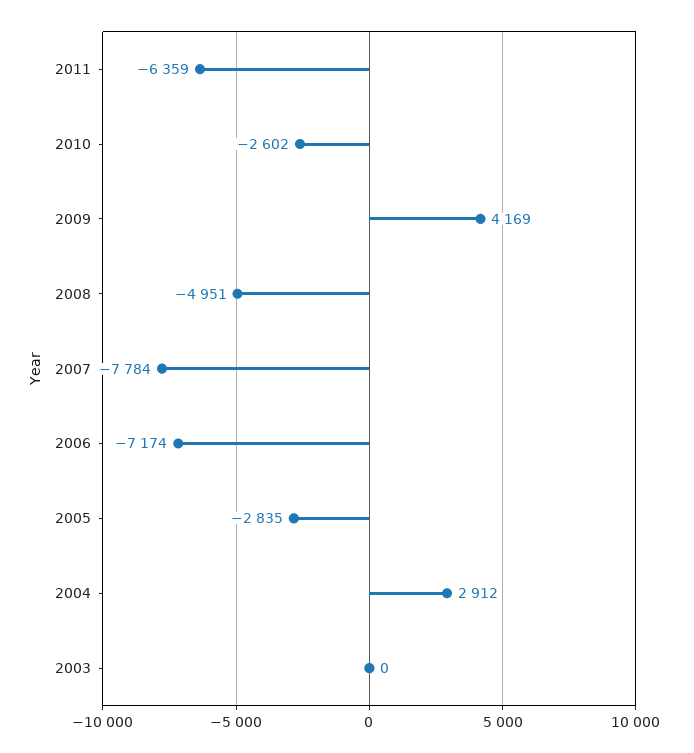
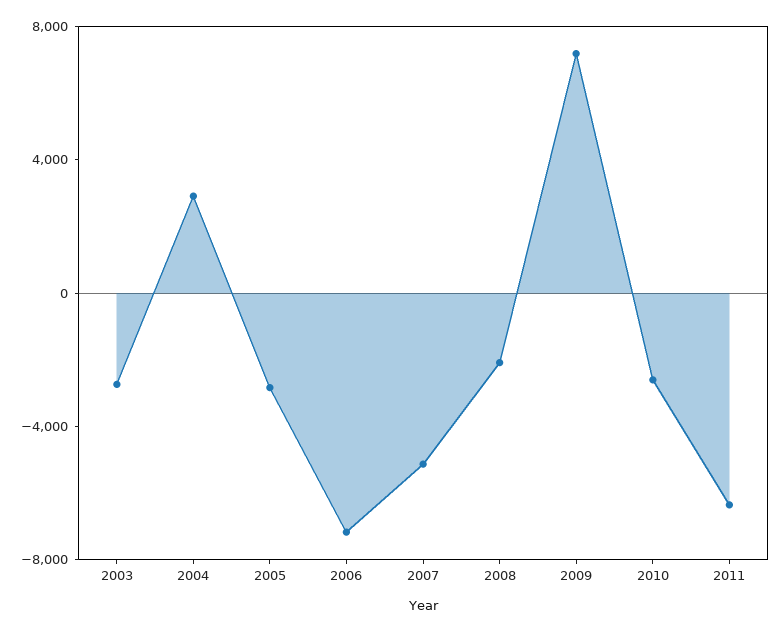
  {
    "2011": -6359,
    "2010": -2602,
-   "2009": 4169,
+   "2009": 7000,
-   "2008": -4951,
+   "2008": -2000,
-   "2007": -7784,
+   "2007": -5000,
    "2006": -7174,
    "2005": -2835,
    "2004": 2912,
-   "2003": 0
+   "2003": -3000
  }

